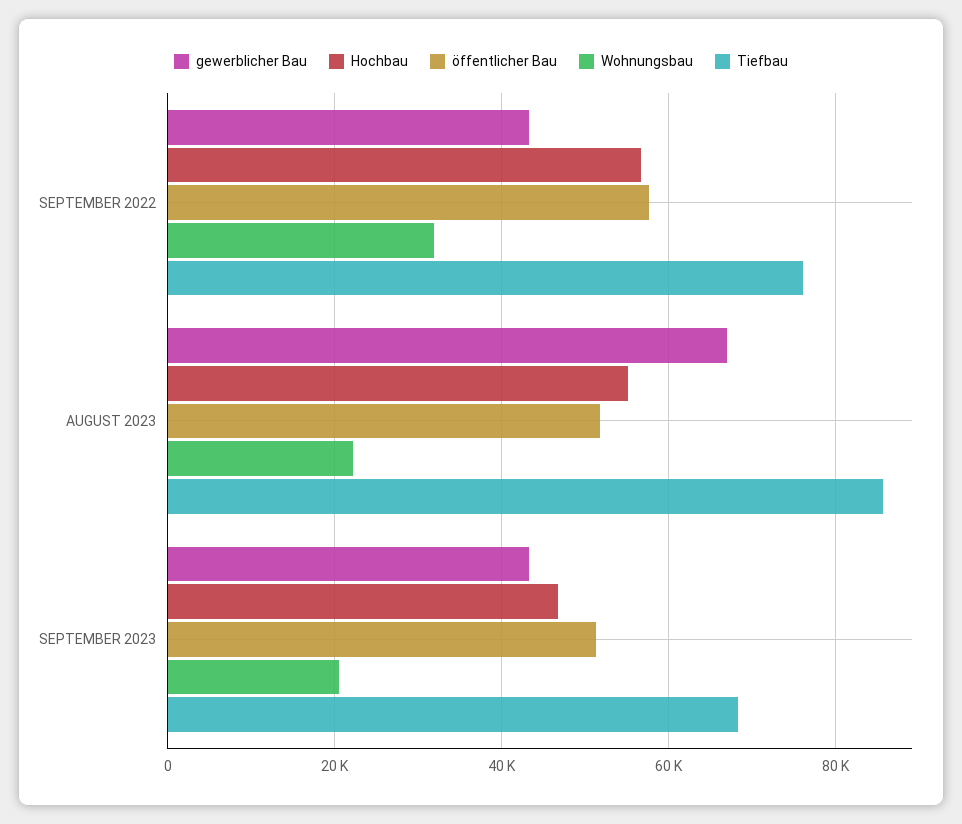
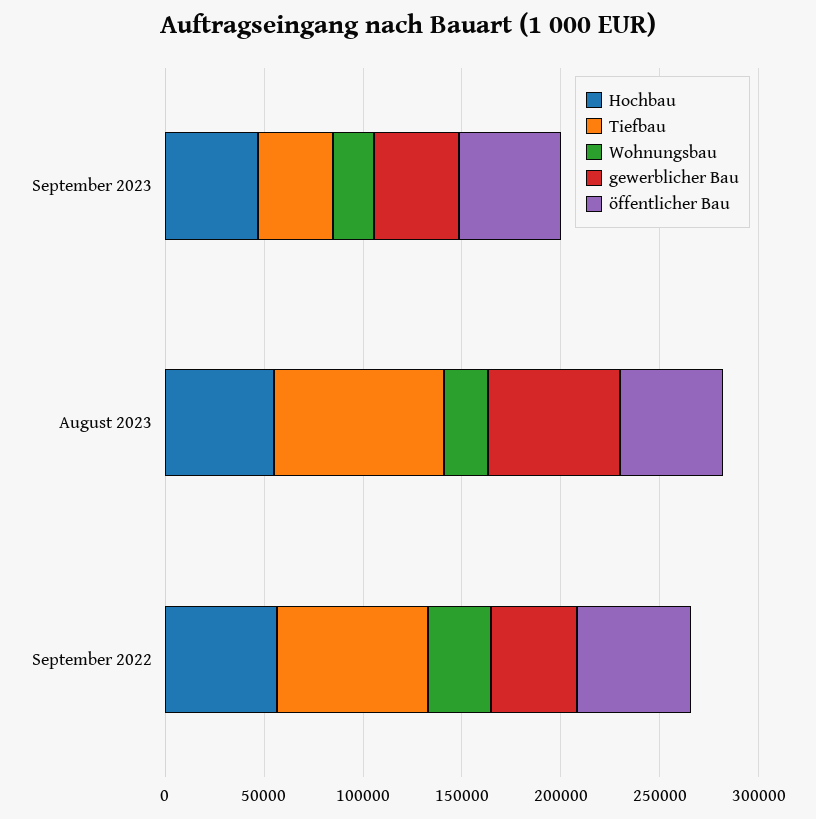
  {
    "gewerblicher Bau": {
      "SEPTEMBER 2022": 44000,
      "AUGUST 2023": 66000,
      "SEPTEMBER 2023": 44000
    },
    "Hochbau": {
      "SEPTEMBER 2022": 56000,
      "AUGUST 2023": 56000,
      "SEPTEMBER 2023": 46000
    },
    "öffentlicher Bau": {
      "SEPTEMBER 2022": 58000,
      "AUGUST 2023": 52000,
      "SEPTEMBER 2023": 52000
    },
    "Wohnungsbau": {
      "SEPTEMBER 2022": 32000,
      "AUGUST 2023": 22000,
      "SEPTEMBER 2023": 20000
    },
    "Tiefbau": {
      "SEPTEMBER 2022": 76000,
      "AUGUST 2023": 86000,
-     "SEPTEMBER 2023": 68000
+     "SEPTEMBER 2023": 40000
    }
  }

